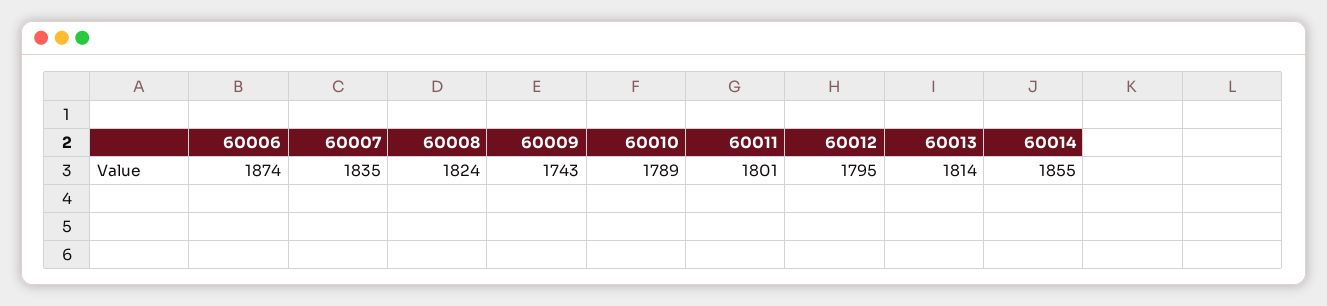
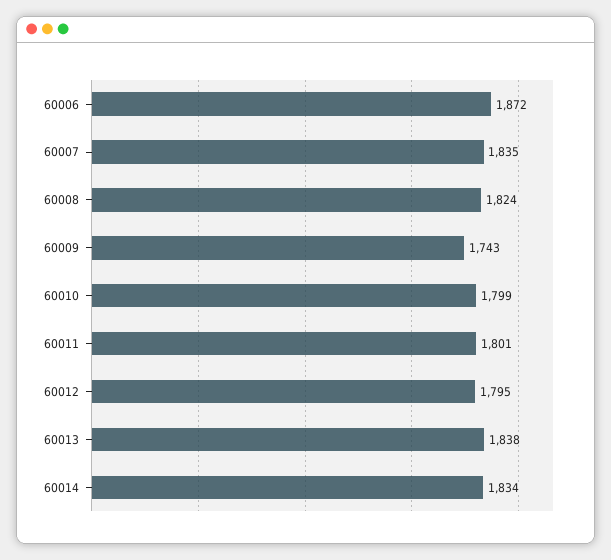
  {
-   "60006": 1874,
+   "60006": 1872,
    "60007": 1835,
    "60008": 1824,
    "60009": 1743,
-   "60010": 1789,
+   "60010": 1799,
    "60011": 1801,
    "60012": 1795,
-   "60013": 1814,
+   "60013": 1838,
-   "60014": 1855
+   "60014": 1834
  }

